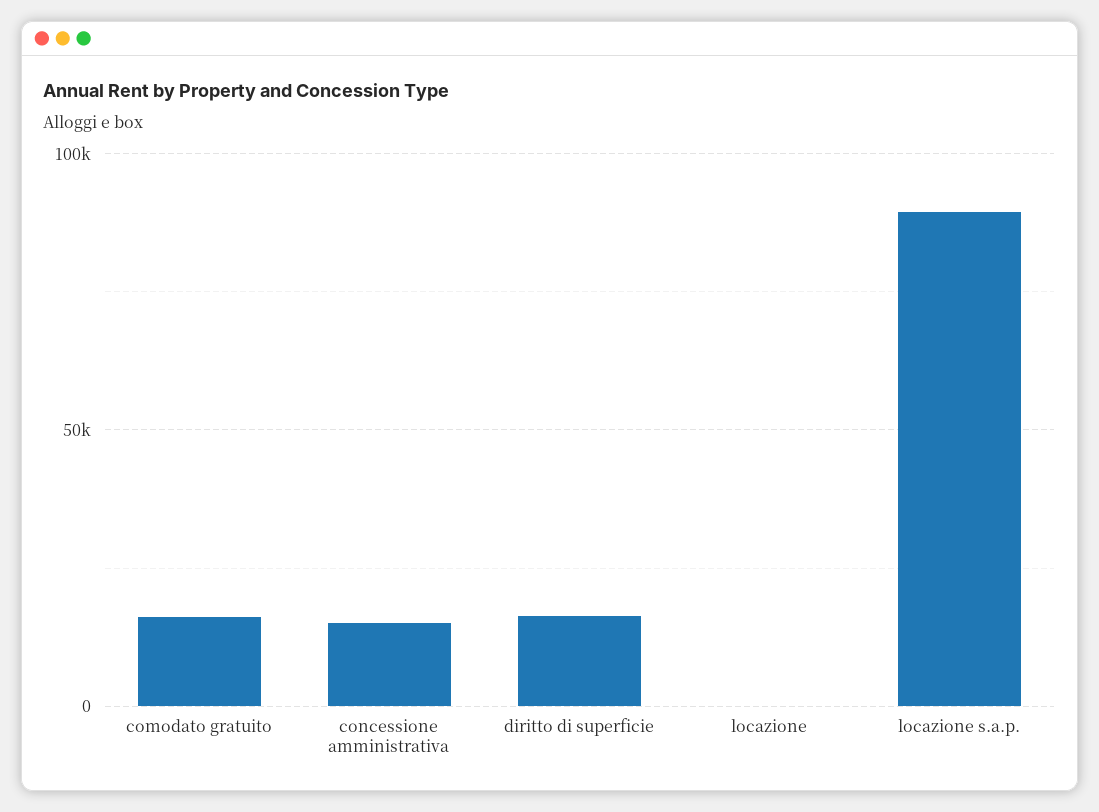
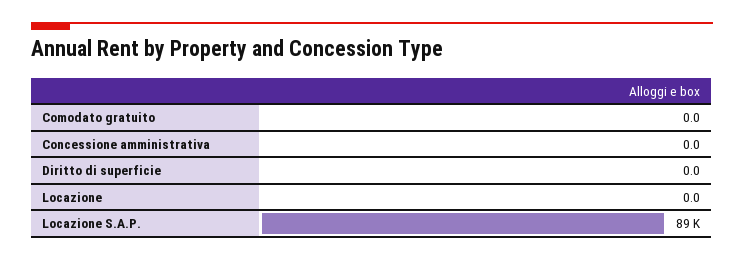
  {
-   "comodato gratuito": 15000,
+   "comodato gratuito": 0,
-   "concessione amministrativa": 15000,
+   "concessione amministrativa": 0,
-   "diritto di superficie": 15000,
+   "diritto di superficie": 0,
    "locazione": 0,
    "locazione s.a.p.": 89000
  }

